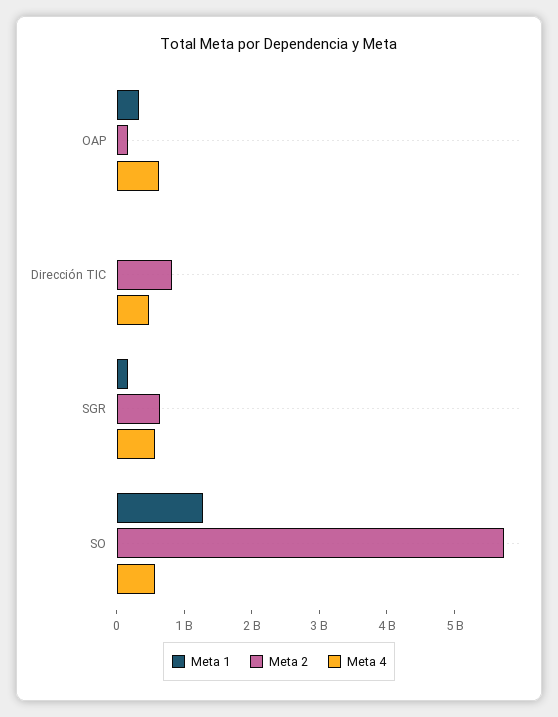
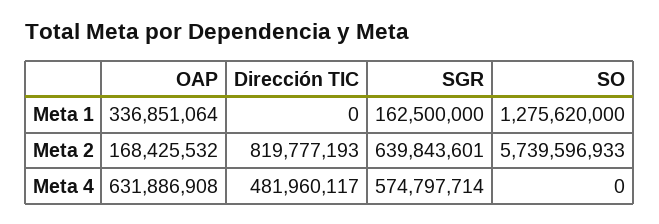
  {
    "Meta 1": {
      "OAP": 336851064,
      "Dirección TIC": 0,
      "SGR": 162500000,
      "SO": 1275620000
    },
    "Meta 2": {
      "OAP": 168425532,
      "Dirección TIC": 819777193,
      "SGR": 639843601,
      "SO": 5739596933
    },
    "Meta 4": {
      "OAP": 631886908,
      "Dirección TIC": 481960117,
      "SGR": 574797714,
-     "SO": 600000000
+     "SO": 0
    }
  }

